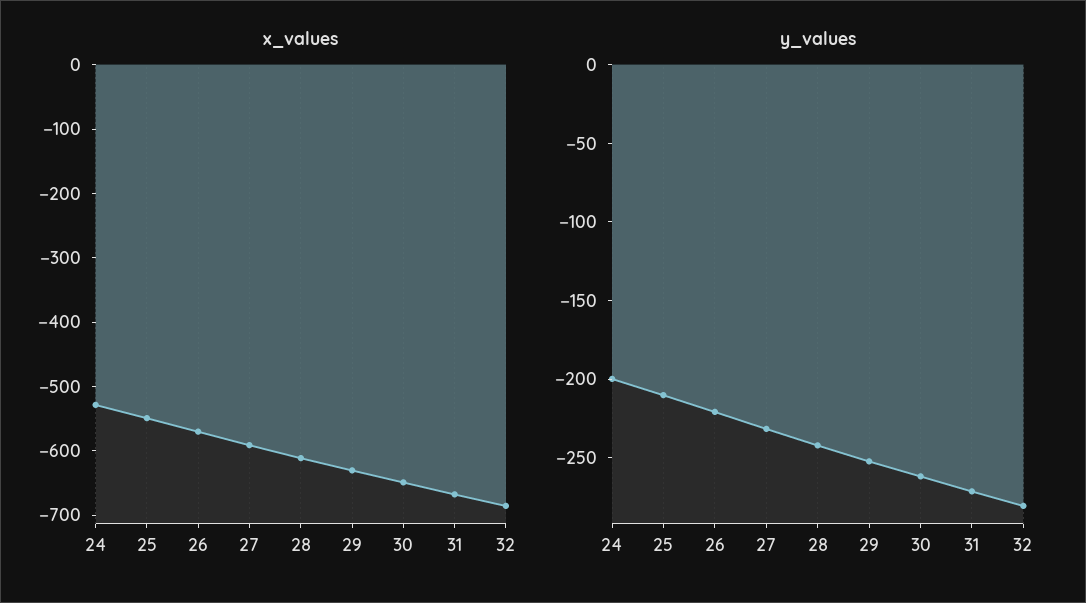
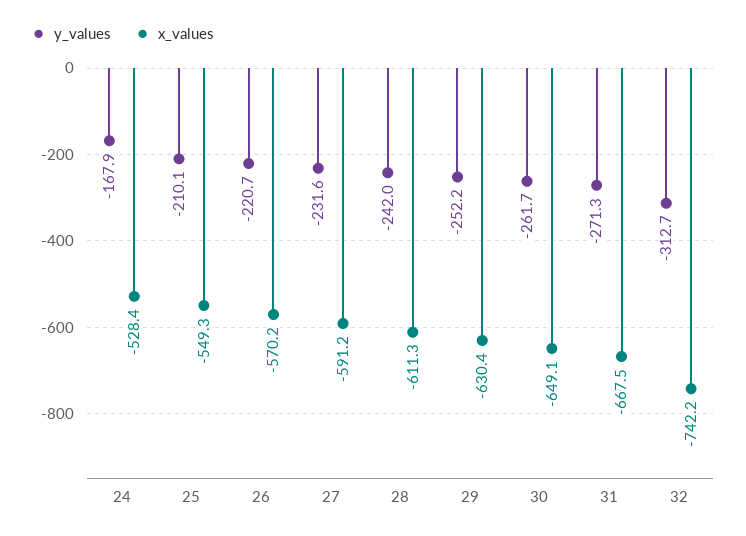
  {
    "x_values": {
      "24": -528.4,
      "25": -549.3,
      "26": -570.2,
      "27": -591.2,
      "28": -611.3,
      "29": -630.4,
      "30": -649.1,
      "31": -667.5,
-     "32": -680
+     "32": -742.2
    },
    "y_values": {
-     "24": -200,
+     "24": -167.9,
      "25": -210.1,
      "26": -220.7,
      "27": -231.6,
      "28": -242,
      "29": -252.2,
      "30": -261.7,
      "31": -271.3,
-     "32": -280
+     "32": -312.7
    }
  }

